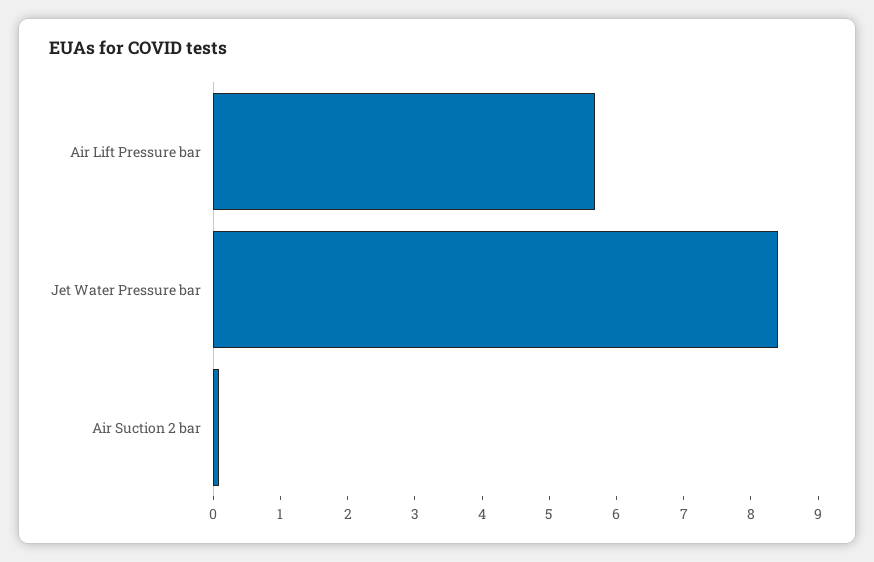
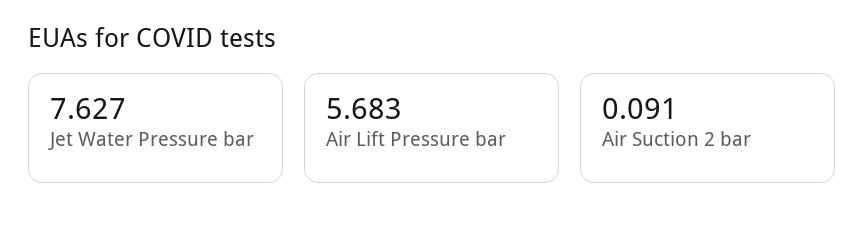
  {
    "Air Lift Pressure bar": 5.683,
-   "Jet Water Pressure bar": 8.4,
+   "Jet Water Pressure bar": 7.627,
    "Air Suction 2 bar": 0.091
  }

